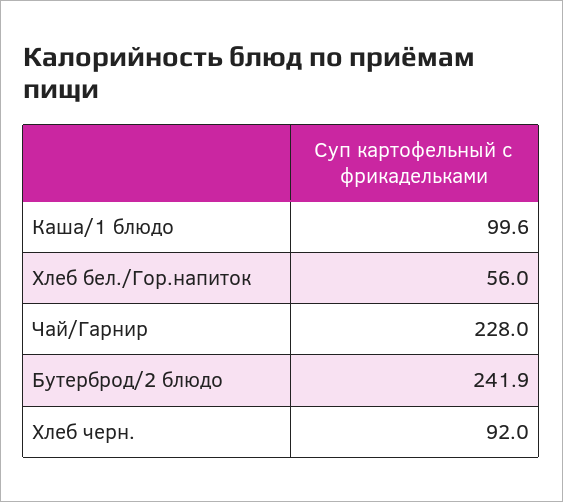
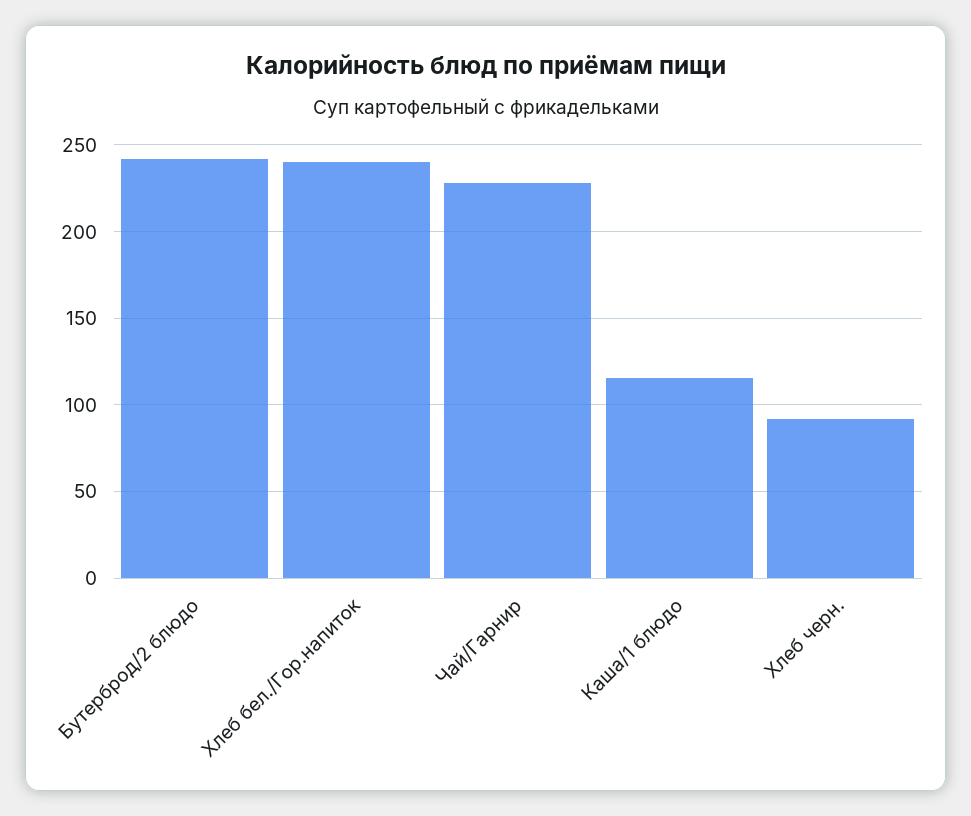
  {
-   "Каша/1 блюдо": 99.6,
+   "Каша/1 блюдо": 115,
-   "Хлеб бел./Гор.напиток": 56,
+   "Хлеб бел./Гор.напиток": 240,
    "Чай/Гарнир": 228,
    "Бутерброд/2 блюдо": 241.9,
    "Хлеб черн.": 92
  }

